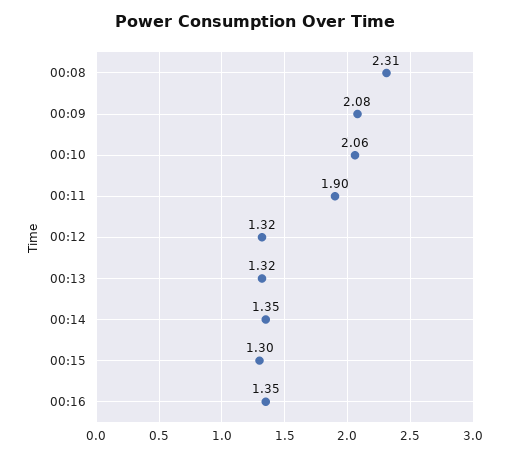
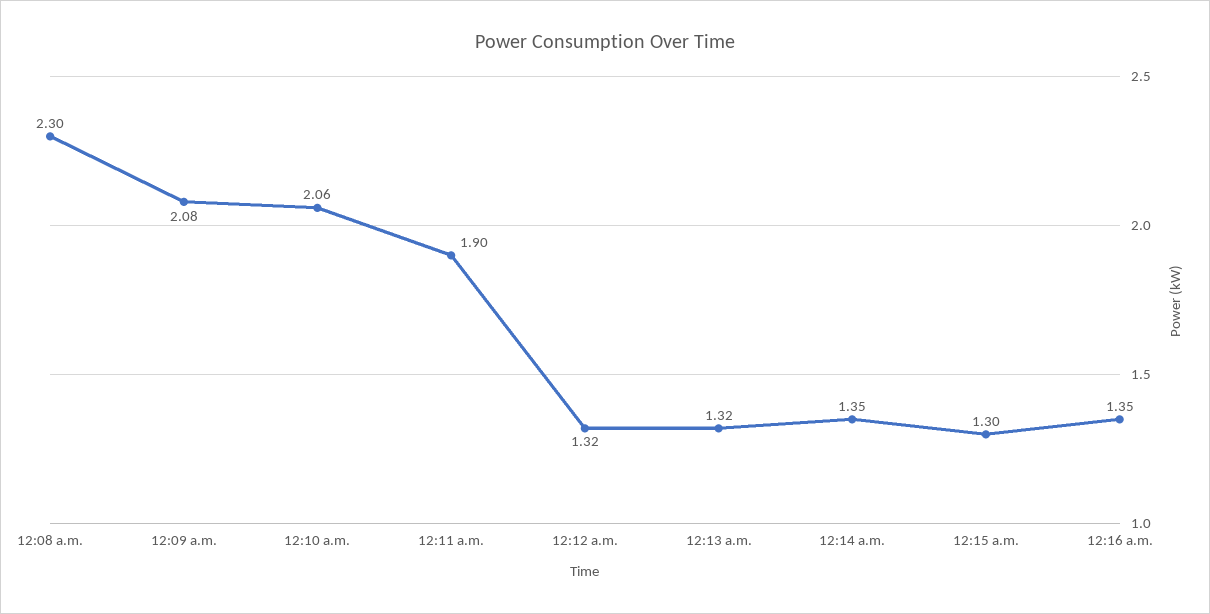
  {
-   "00:08": 2.31,
+   "00:08": 2.3,
    "00:09": 2.08,
    "00:10": 2.06,
    "00:11": 1.9,
    "00:12": 1.32,
    "00:13": 1.32,
    "00:14": 1.35,
    "00:15": 1.3,
    "00:16": 1.35
  }

